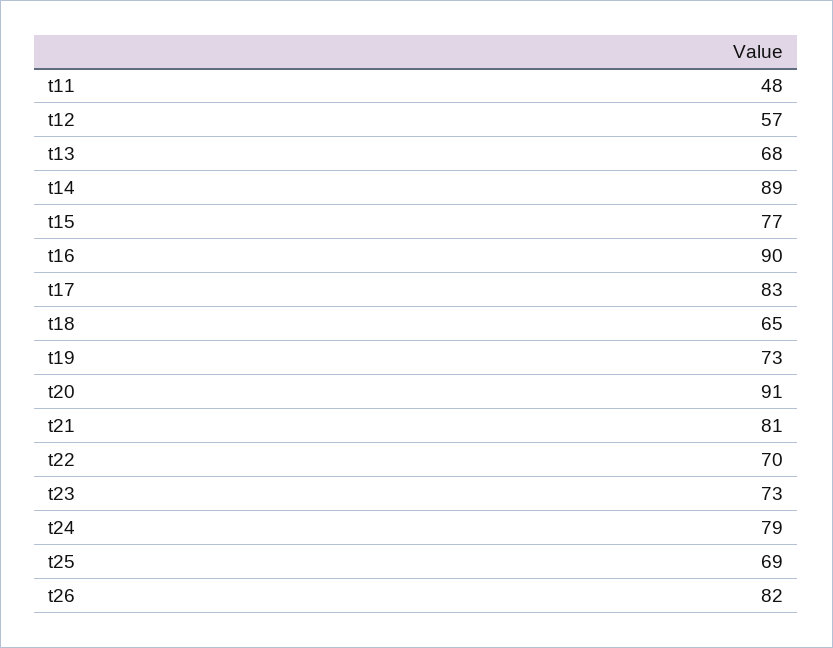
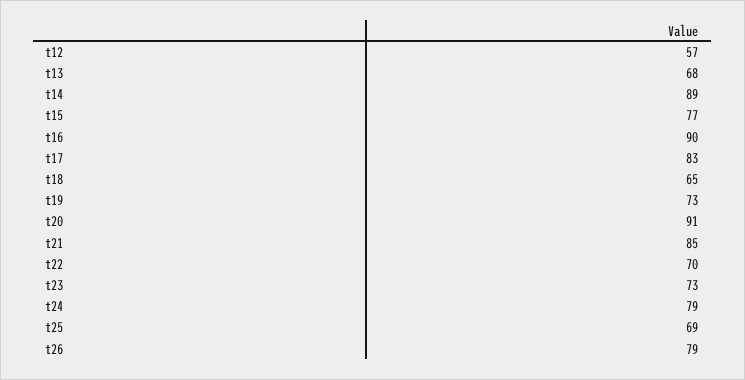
  {
-   "t11": 48,
    "t12": 57,
    "t13": 68,
    "t14": 89,
    "t15": 77,
    "t16": 90,
    "t17": 83,
    "t18": 65,
    "t19": 73,
    "t20": 91,
-   "t21": 81,
+   "t21": 85,
    "t22": 70,
    "t23": 73,
    "t24": 79,
    "t25": 69,
-   "t26": 82
+   "t26": 79
  }

